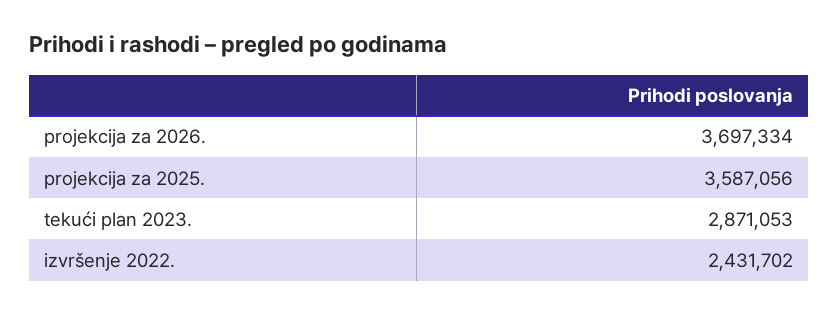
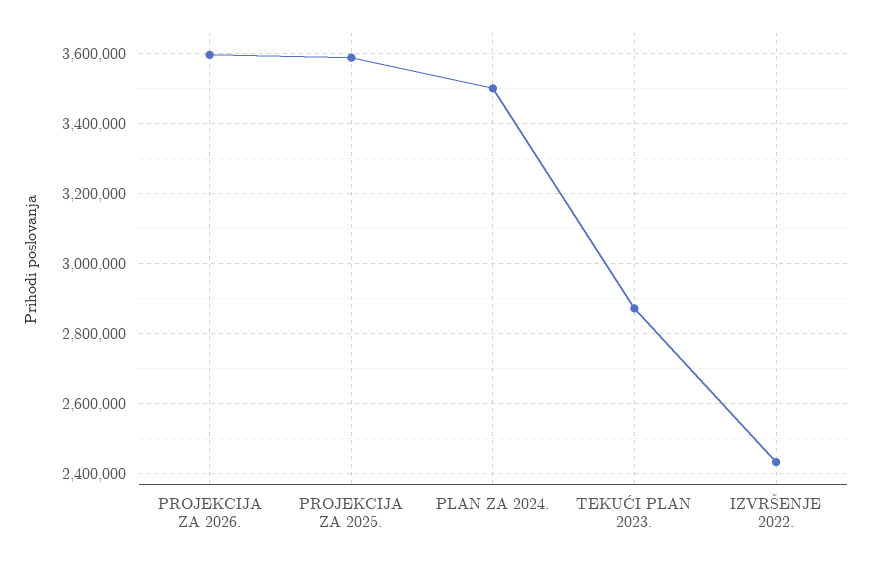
  {
-   "projekcija za 2026.": 3697334,
+   "projekcija za 2026.": 3600000,
    "projekcija za 2025.": 3587056,
    "tekući plan 2023.": 2871053,
-   "izvršenje 2022.": 2431702
+   "izvršenje 2022.": 2431702,
+   "PLAN ZA 2024.": 3500000
  }

